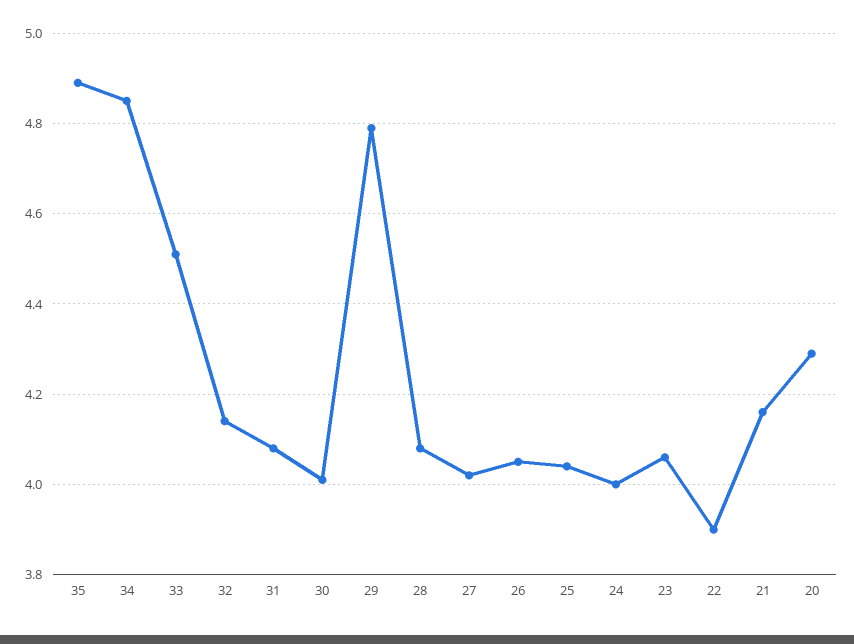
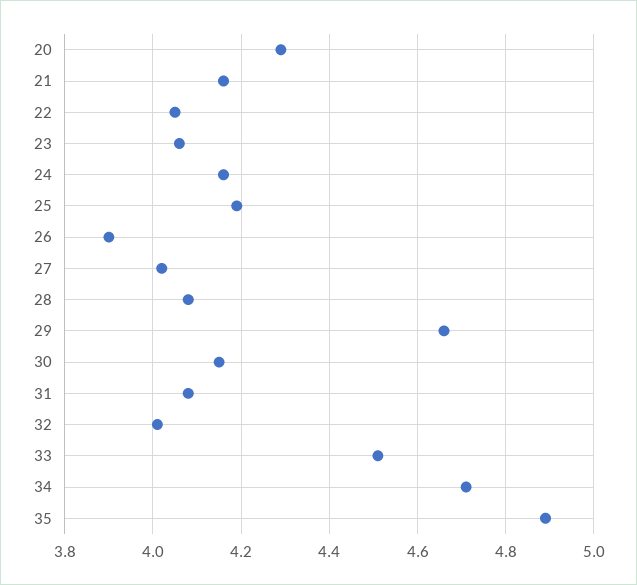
  {
    "35": 4.9,
-   "34": 4.85,
+   "34": 4.7,
    "33": 4.5,
-   "32": 4.15,
+   "32": 4,
    "31": 4.1,
-   "30": 4,
+   "30": 4.15,
-   "29": 4.8,
+   "29": 4.65,
    "28": 4.1,
    "27": 4,
-   "26": 4.05,
+   "26": 3.9,
-   "25": 4.05,
+   "25": 4.2,
-   "24": 4,
+   "24": 4.15,
    "23": 4.05,
-   "22": 3.9,
+   "22": 4.05,
    "21": 4.15,
    "20": 4.3
  }

